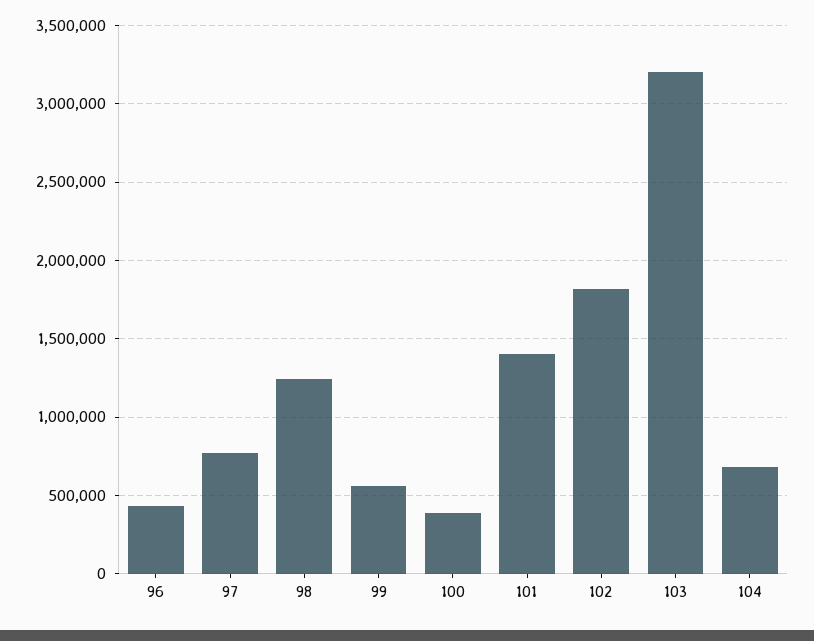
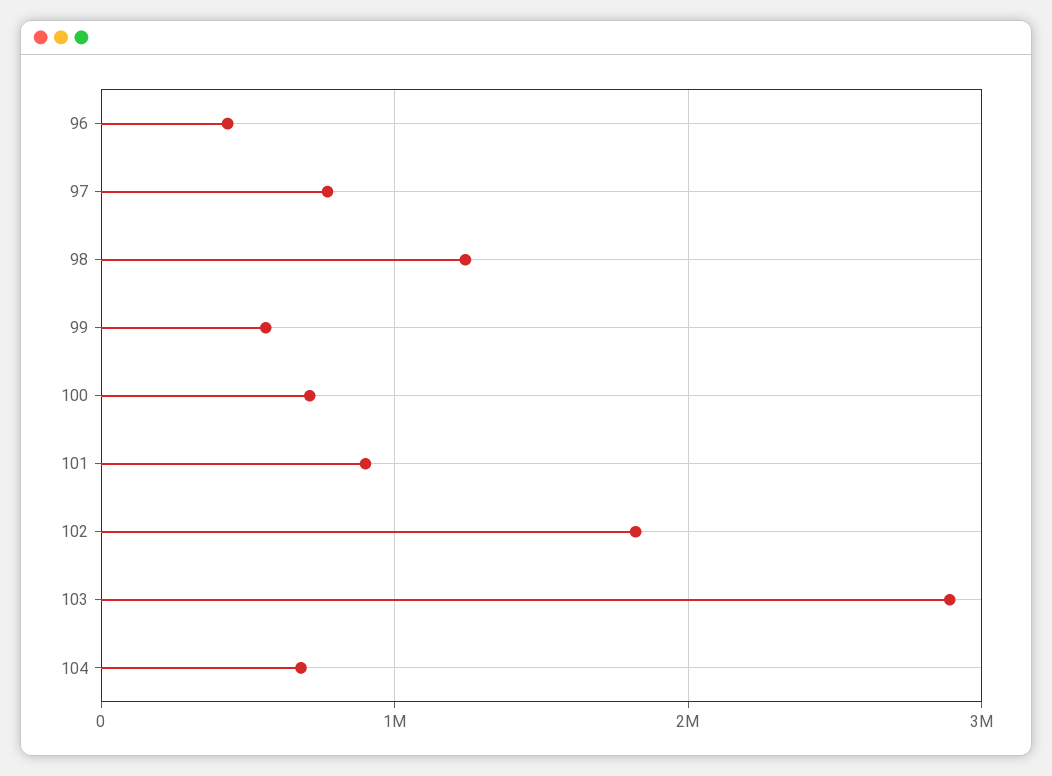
  {
    "96": 450000,
    "97": 750000,
    "98": 1250000,
    "99": 550000,
-   "100": 400000,
+   "100": 700000,
-   "101": 1400000,
+   "101": 900000,
    "102": 1800000,
-   "103": 3200000,
+   "103": 2900000,
    "104": 700000
  }

